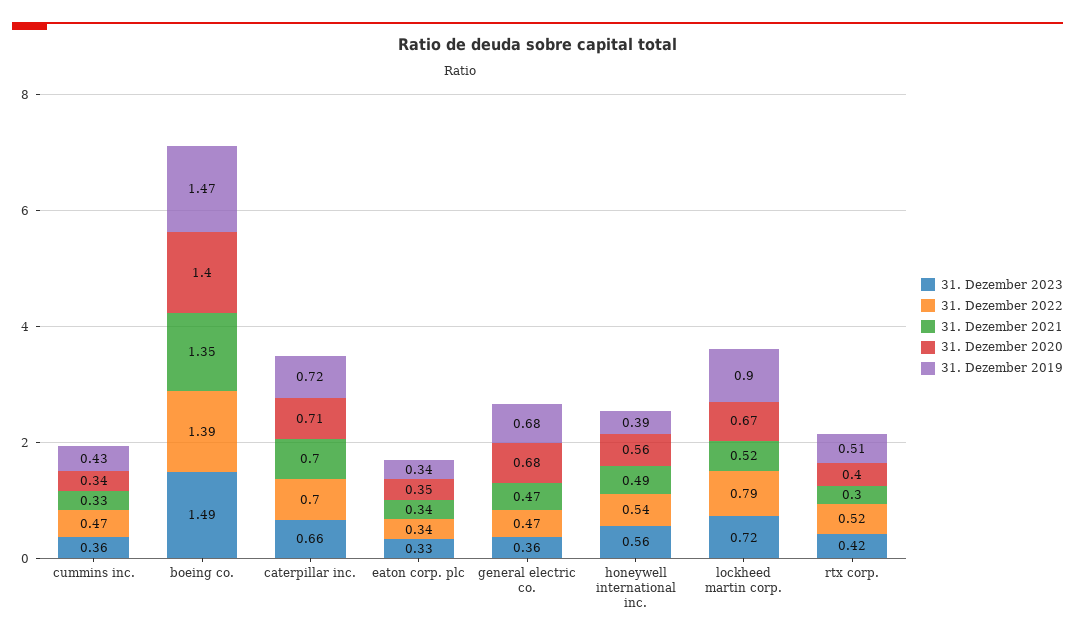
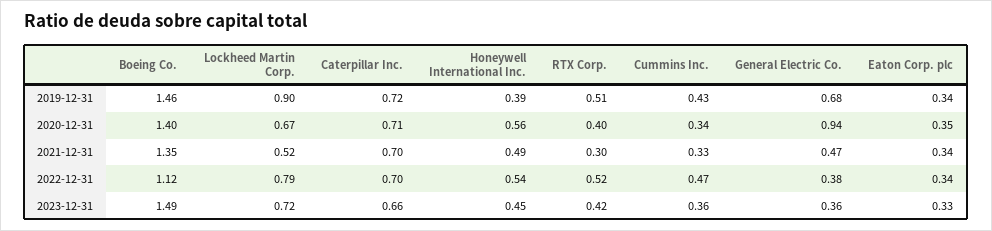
  {
    "31. Dezember 2023": {
      "cummins inc.": 0.36,
      "boeing co.": 1.49,
      "caterpillar inc.": 0.66,
      "eaton corp. plc": 0.33,
      "general electric co.": 0.36,
-     "honeywell international inc.": 0.56,
+     "honeywell international inc.": 0.45,
      "lockheed martin corp.": 0.72,
      "rtx corp.": 0.42
    },
    "31. Dezember 2022": {
      "cummins inc.": 0.47,
-     "boeing co.": 1.39,
+     "boeing co.": 1.12,
      "caterpillar inc.": 0.7,
      "eaton corp. plc": 0.34,
-     "general electric co.": 0.47,
+     "general electric co.": 0.38,
      "honeywell international inc.": 0.54,
      "lockheed martin corp.": 0.79,
      "rtx corp.": 0.52
    },
    "31. Dezember 2021": {
      "cummins inc.": 0.33,
      "boeing co.": 1.35,
      "caterpillar inc.": 0.7,
      "eaton corp. plc": 0.34,
      "general electric co.": 0.47,
      "honeywell international inc.": 0.49,
      "lockheed martin corp.": 0.52,
      "rtx corp.": 0.3
    },
    "31. Dezember 2020": {
      "cummins inc.": 0.34,
      "boeing co.": 1.4,
      "caterpillar inc.": 0.71,
      "eaton corp. plc": 0.35,
-     "general electric co.": 0.68,
+     "general electric co.": 0.94,
      "honeywell international inc.": 0.56,
      "lockheed martin corp.": 0.67,
      "rtx corp.": 0.4
    },
    "31. Dezember 2019": {
      "cummins inc.": 0.43,
-     "boeing co.": 1.47,
+     "boeing co.": 1.46,
      "caterpillar inc.": 0.72,
      "eaton corp. plc": 0.34,
      "general electric co.": 0.68,
      "honeywell international inc.": 0.39,
      "lockheed martin corp.": 0.9,
      "rtx corp.": 0.51
    }
  }

